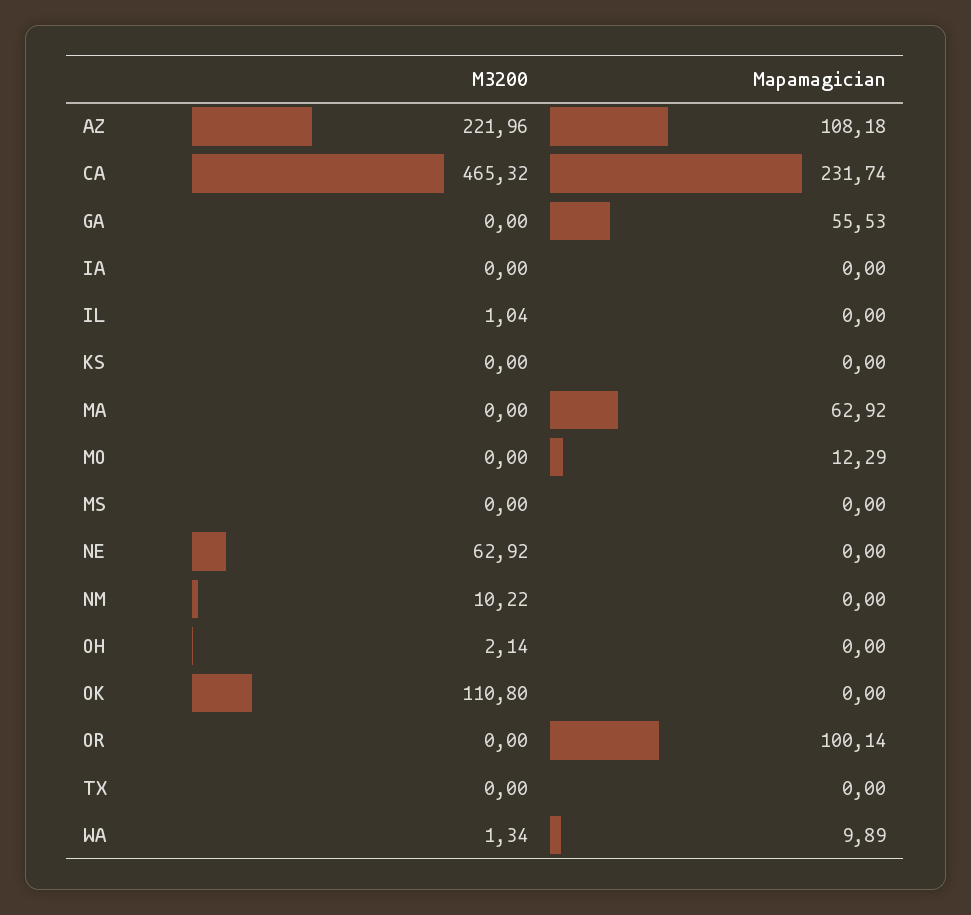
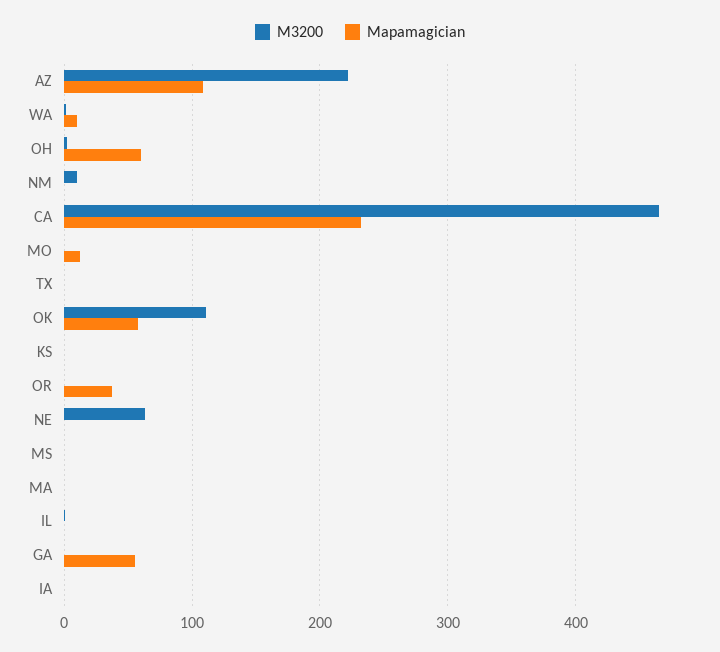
  {
    "M3200": {
      "AZ": 221.96,
      "CA": 465.32,
      "GA": 0,
      "IA": 0,
      "IL": 1.04,
      "KS": 0,
      "MA": 0,
      "MO": 0,
      "MS": 0,
      "NE": 62.92,
      "NM": 10.22,
      "OH": 2.14,
      "OK": 110.8,
      "OR": 0,
      "TX": 0,
      "WA": 1.34
    },
    "Mapamagician": {
      "AZ": 108.18,
      "CA": 231.74,
      "GA": 55.53,
      "IA": 0,
      "IL": 0,
      "KS": 0,
-     "MA": 62.92,
+     "MA": 0,
      "MO": 12.29,
      "MS": 0,
      "NE": 0,
      "NM": 0,
-     "OH": 0,
+     "OH": 60,
-     "OK": 0,
+     "OK": 60,
-     "OR": 100.14,
+     "OR": 40,
      "TX": 0,
      "WA": 9.89
    }
  }

